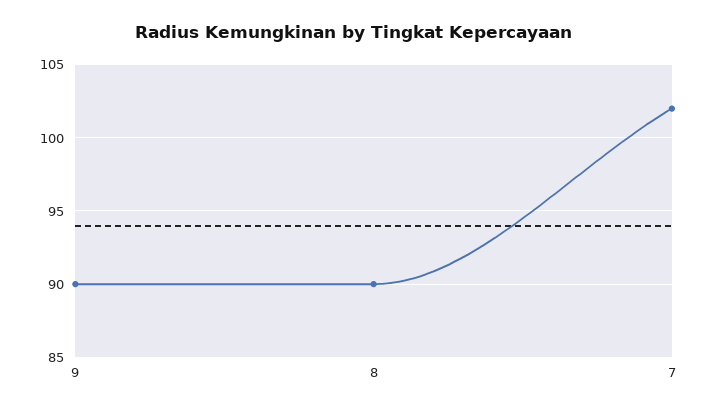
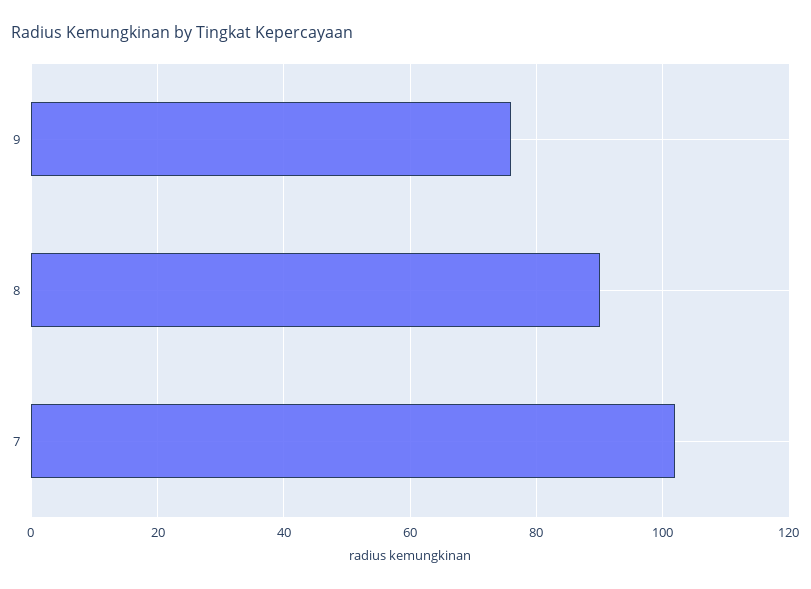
  {
-   "9": 90,
+   "9": 75,
    "8": 90,
    "7": 102
  }

